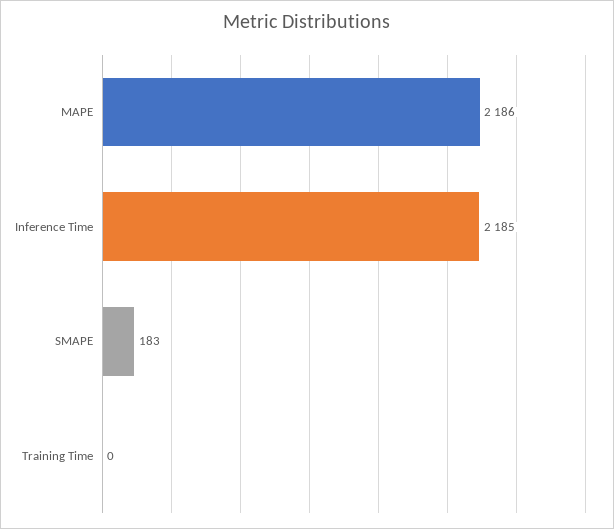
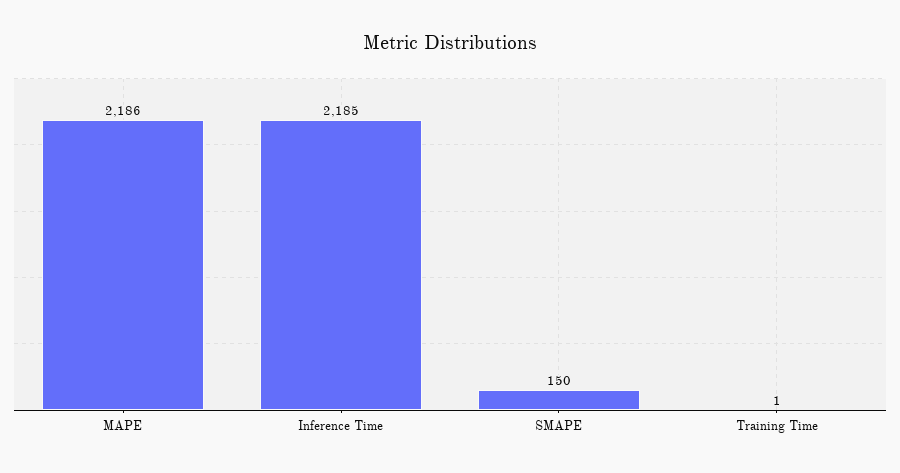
  {
    "MAPE": 2186,
    "Inference Time": 2185,
-   "SMAPE": 183,
+   "SMAPE": 150,
-   "Training Time": 0
+   "Training Time": 1
  }

